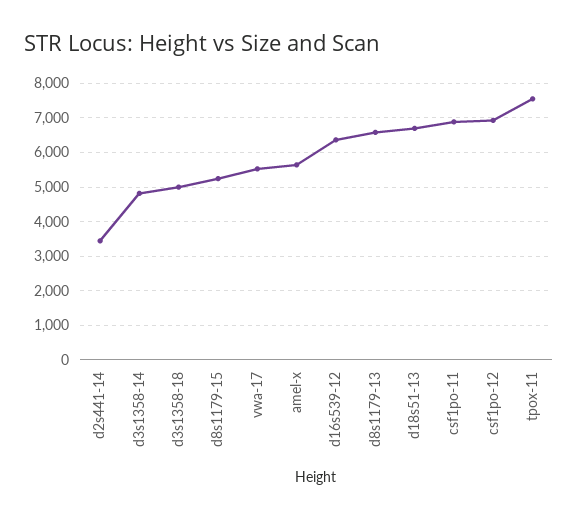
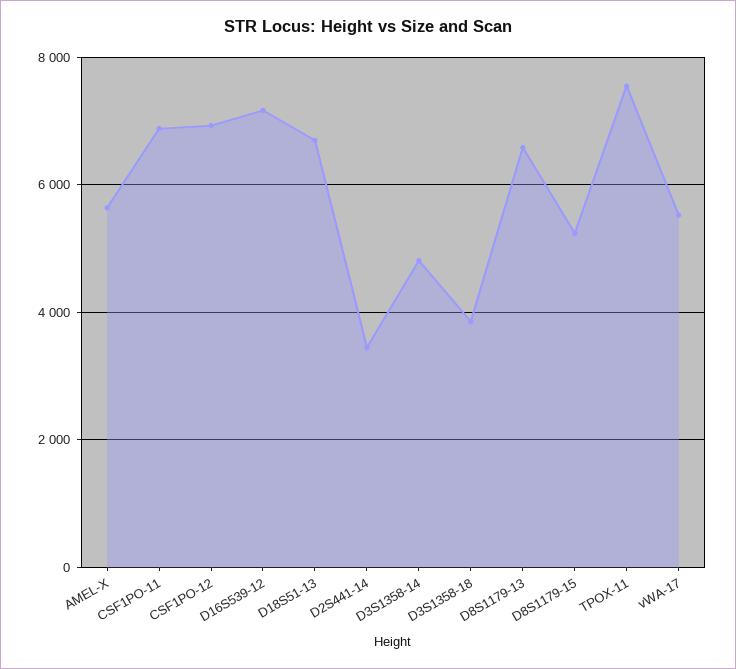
  {
    "d2s441-14": 3400,
    "d3s1358-14": 4800,
-   "d3s1358-18": 5000,
+   "d3s1358-18": 3800,
    "d8s1179-15": 5200,
    "vwa-17": 5600,
    "amel-x": 5600,
-   "d16s539-12": 6400,
+   "d16s539-12": 7200,
    "d8s1179-13": 6600,
    "d18s51-13": 6800,
    "csf1po-11": 6800,
    "csf1po-12": 7000,
    "tpox-11": 7600
  }

